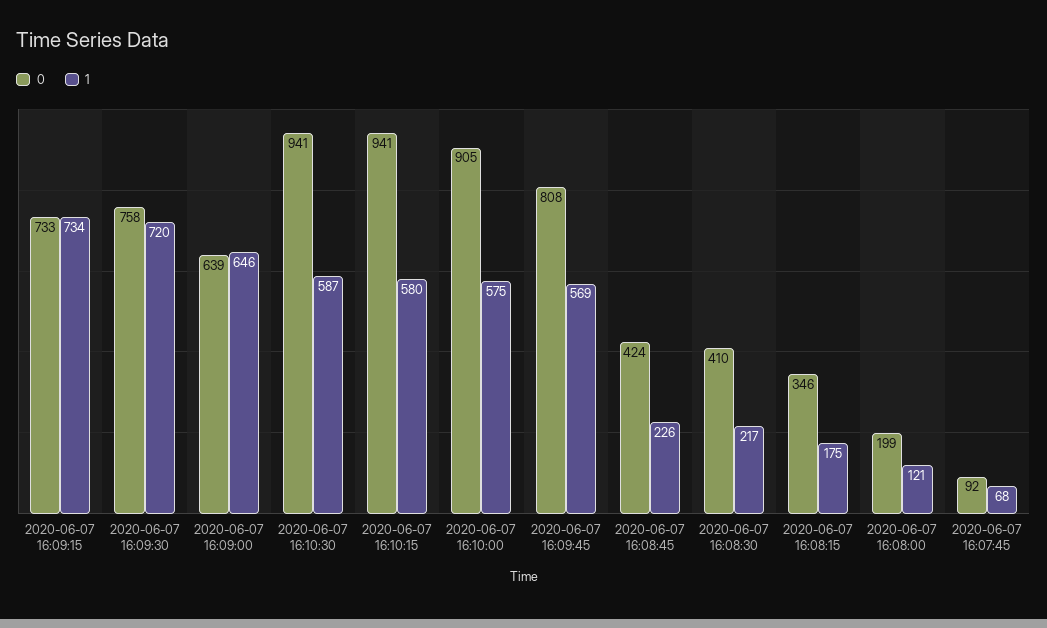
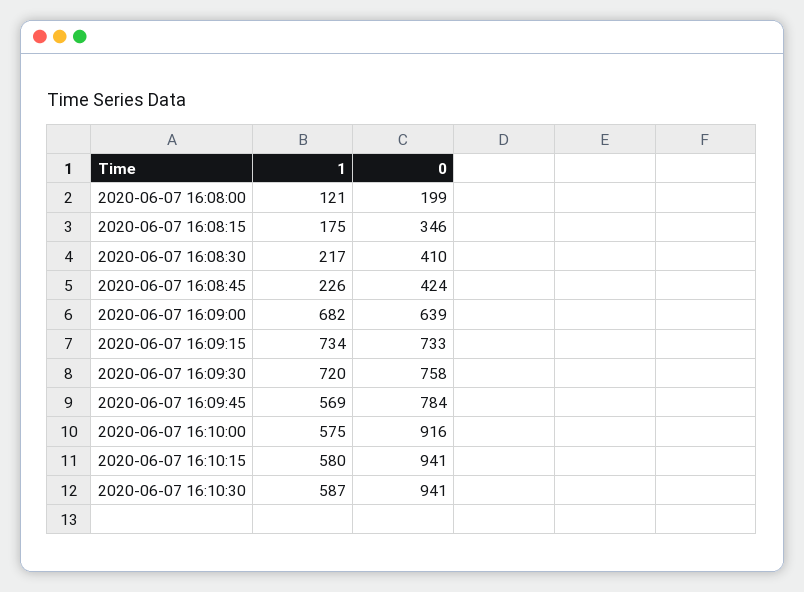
  {
    "0": {
      "2020-06-07 16:09:15": 733,
      "2020-06-07 16:09:30": 758,
      "2020-06-07 16:09:00": 639,
      "2020-06-07 16:10:30": 941,
      "2020-06-07 16:10:15": 941,
-     "2020-06-07 16:10:00": 905,
+     "2020-06-07 16:10:00": 916,
-     "2020-06-07 16:09:45": 808,
+     "2020-06-07 16:09:45": 784,
      "2020-06-07 16:08:45": 424,
      "2020-06-07 16:08:30": 410,
      "2020-06-07 16:08:15": 346,
-     "2020-06-07 16:08:00": 199,
+     "2020-06-07 16:08:00": 199
-     "2020-06-07 16:07:45": 92
    },
    "1": {
      "2020-06-07 16:09:15": 734,
      "2020-06-07 16:09:30": 720,
-     "2020-06-07 16:09:00": 646,
+     "2020-06-07 16:09:00": 682,
      "2020-06-07 16:10:30": 587,
      "2020-06-07 16:10:15": 580,
      "2020-06-07 16:10:00": 575,
      "2020-06-07 16:09:45": 569,
      "2020-06-07 16:08:45": 226,
      "2020-06-07 16:08:30": 217,
      "2020-06-07 16:08:15": 175,
-     "2020-06-07 16:08:00": 121,
+     "2020-06-07 16:08:00": 121
-     "2020-06-07 16:07:45": 68
    }
  }

